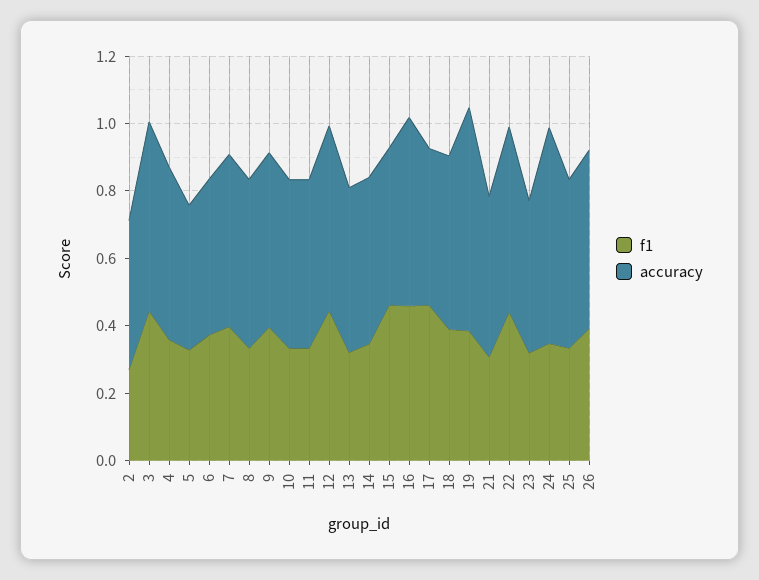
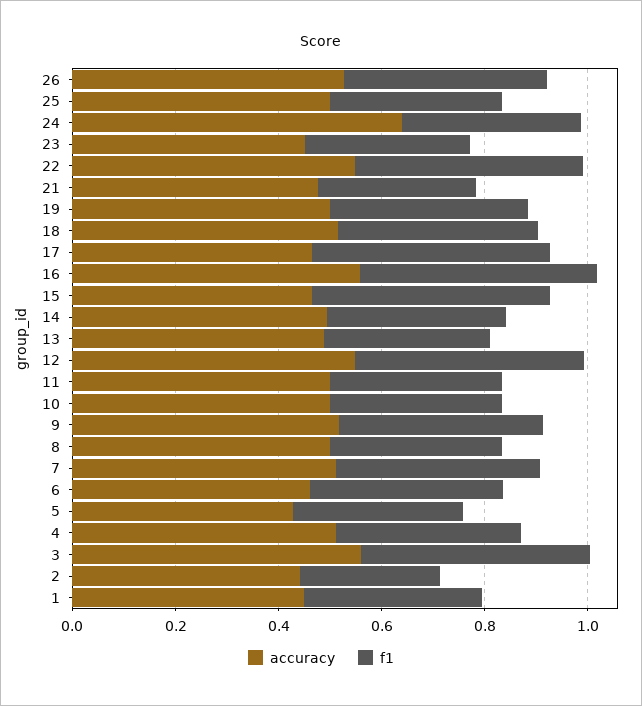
  {
    "f1": {
      "2": 0.25,
      "3": 0.45,
      "4": 0.35,
      "5": 0.35,
      "6": 0.35,
      "7": 0.4,
      "8": 0.35,
      "9": 0.4,
      "10": 0.35,
      "11": 0.35,
      "12": 0.45,
      "13": 0.3,
      "14": 0.35,
      "15": 0.45,
      "16": 0.45,
      "17": 0.45,
      "18": 0.4,
      "19": 0.4,
      "21": 0.3,
      "22": 0.45,
      "23": 0.3,
      "24": 0.35,
      "25": 0.35,
-     "26": 0.4
+     "26": 0.4,
+     "1": 0.35
    },
    "accuracy": {
      "2": 0.45,
      "3": 0.55,
      "4": 0.5,
      "5": 0.45,
      "6": 0.45,
      "7": 0.5,
      "8": 0.5,
      "9": 0.5,
      "10": 0.5,
      "11": 0.5,
      "12": 0.55,
      "13": 0.5,
      "14": 0.5,
      "15": 0.45,
      "16": 0.55,
      "17": 0.45,
      "18": 0.5,
-     "19": 0.65,
+     "19": 0.5,
      "21": 0.5,
      "22": 0.55,
      "23": 0.45,
      "24": 0.65,
      "25": 0.5,
-     "26": 0.55
+     "26": 0.55,
+     "1": 0.45
    }
  }

